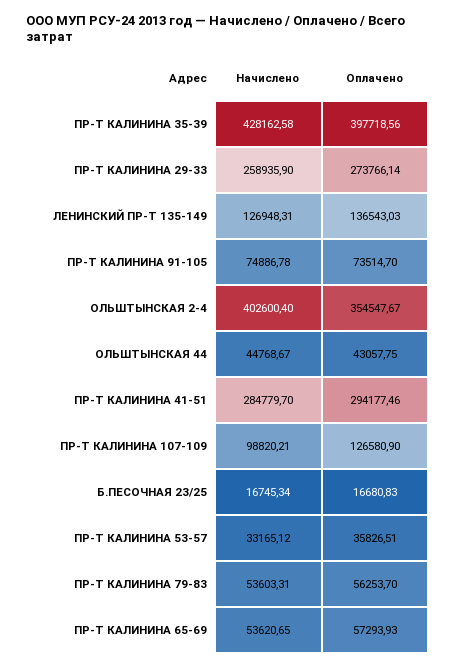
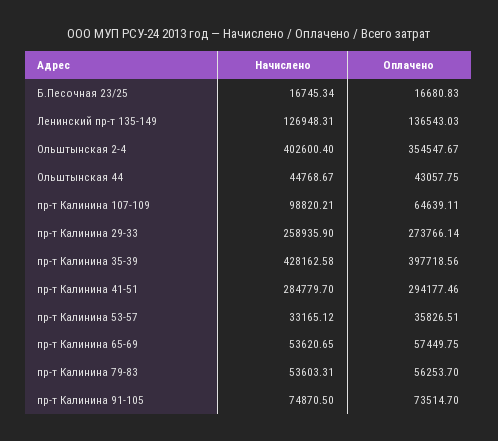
  {
    "Начислено": {
      "ПР-Т КАЛИНИНА 35-39": 428162.58,
      "ПР-Т КАЛИНИНА 29-33": 258935.9,
      "ЛЕНИНСКИЙ ПР-Т 135-149": 126948.31,
-     "ПР-Т КАЛИНИНА 91-105": 74886.78,
+     "ПР-Т КАЛИНИНА 91-105": 74870.5,
      "ОЛЬШТЫНСКАЯ 2-4": 402600.4,
      "ОЛЬШТЫНСКАЯ 44": 44768.67,
      "ПР-Т КАЛИНИНА 41-51": 284779.7,
      "ПР-Т КАЛИНИНА 107-109": 98820.21,
      "Б.ПЕСОЧНАЯ 23/25": 16745.34,
      "ПР-Т КАЛИНИНА 53-57": 33165.12,
      "ПР-Т КАЛИНИНА 79-83": 53603.31,
      "ПР-Т КАЛИНИНА 65-69": 53620.65
    },
    "Оплачено": {
      "ПР-Т КАЛИНИНА 35-39": 397718.56,
      "ПР-Т КАЛИНИНА 29-33": 273766.14,
      "ЛЕНИНСКИЙ ПР-Т 135-149": 136543.03,
      "ПР-Т КАЛИНИНА 91-105": 73514.7,
      "ОЛЬШТЫНСКАЯ 2-4": 354547.67,
      "ОЛЬШТЫНСКАЯ 44": 43057.75,
      "ПР-Т КАЛИНИНА 41-51": 294177.46,
-     "ПР-Т КАЛИНИНА 107-109": 126580.9,
+     "ПР-Т КАЛИНИНА 107-109": 64639.11,
      "Б.ПЕСОЧНАЯ 23/25": 16680.83,
      "ПР-Т КАЛИНИНА 53-57": 35826.51,
      "ПР-Т КАЛИНИНА 79-83": 56253.7,
-     "ПР-Т КАЛИНИНА 65-69": 57293.93
+     "ПР-Т КАЛИНИНА 65-69": 57449.75
    }
  }

